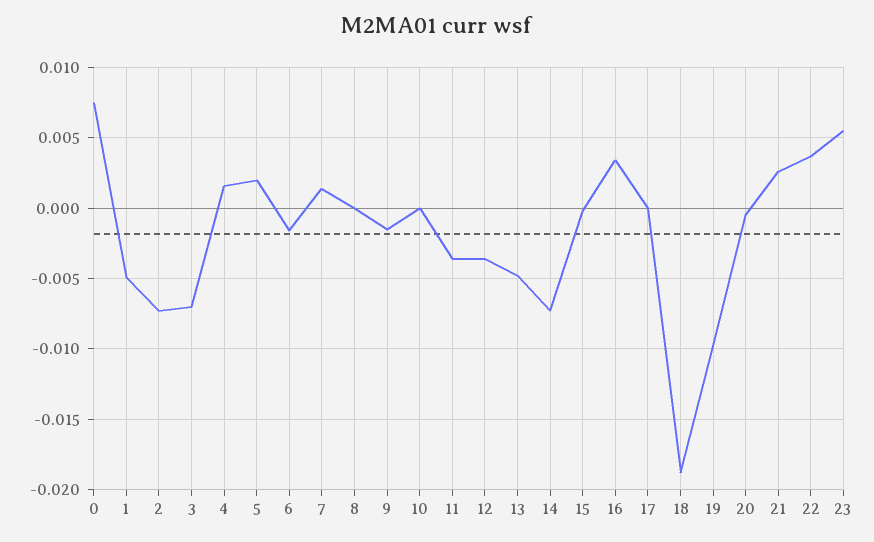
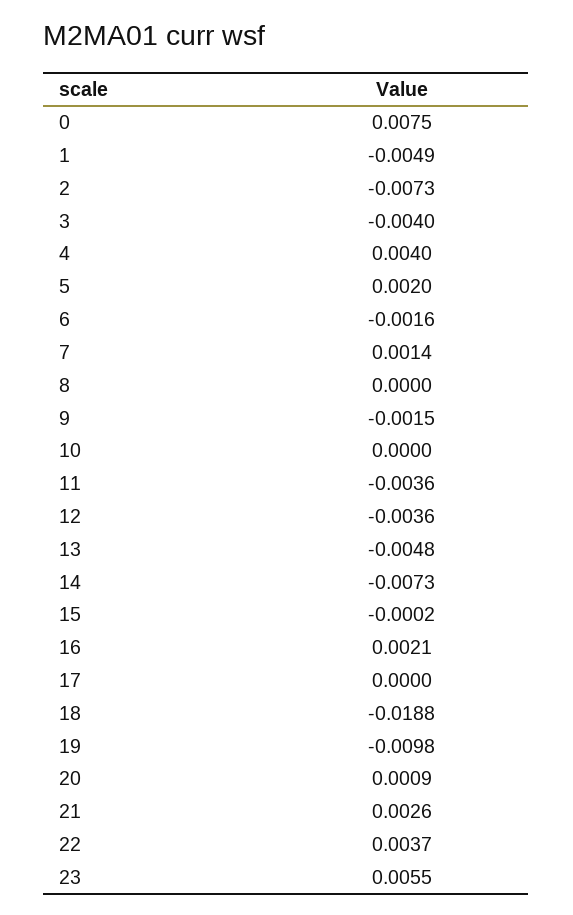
  {
    "0": 0.0075,
    "1": -0.0049,
    "2": -0.0073,
-   "3": -0.007,
+   "3": -0.004,
-   "4": 0.0015,
+   "4": 0.004,
    "5": 0.002,
    "6": -0.0016,
    "7": 0.0014,
    "8": 0,
    "9": -0.0015,
    "10": 0,
    "11": -0.0036,
    "12": -0.0036,
    "13": -0.0048,
    "14": -0.0073,
    "15": -0.0002,
-   "16": 0.0035,
+   "16": 0.0021,
    "17": 0,
    "18": -0.0188,
    "19": -0.0098,
-   "20": -0.0005,
+   "20": 0.0009,
    "21": 0.0026,
    "22": 0.0037,
    "23": 0.0055
  }

